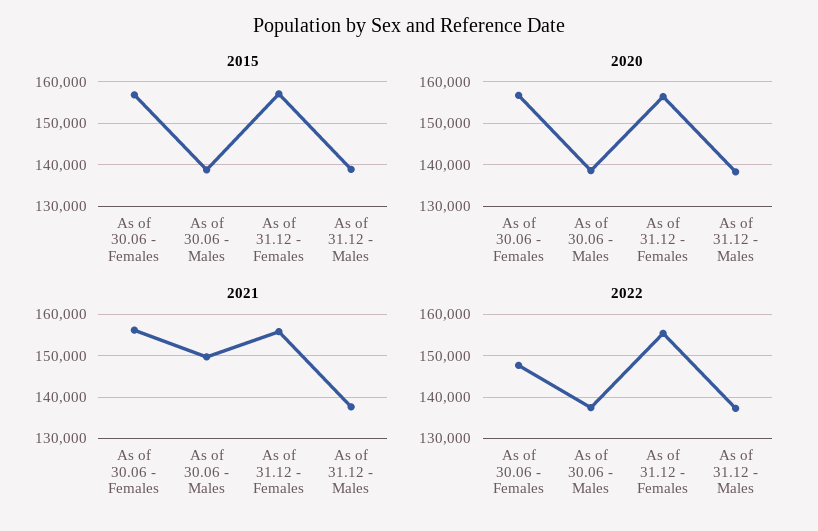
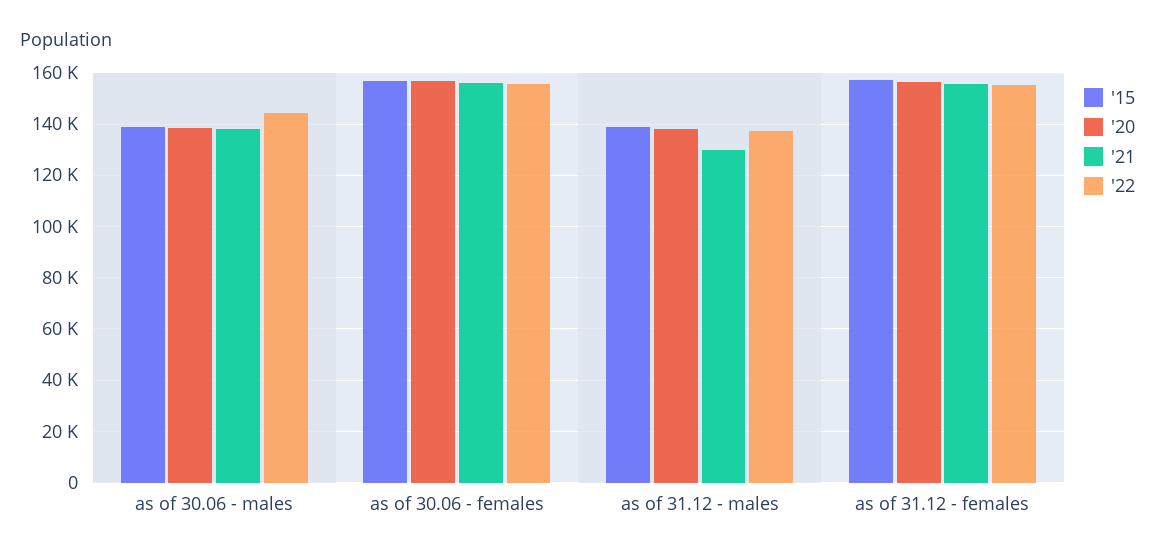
  {
    "2015": {
      "As of 30.06 - Females": 156000,
      "As of 30.06 - Males": 138000,
      "As of 31.12 - Females": 158000,
      "As of 31.12 - Males": 138000
    },
    "2020": {
      "As of 30.06 - Females": 156000,
      "As of 30.06 - Males": 138000,
      "As of 31.12 - Females": 156000,
      "As of 31.12 - Males": 138000
    },
    "2021": {
      "As of 30.06 - Females": 156000,
-     "As of 30.06 - Males": 150000,
+     "As of 30.06 - Males": 137500,
      "As of 31.12 - Females": 156000,
-     "As of 31.12 - Males": 138000
+     "As of 31.12 - Males": 130000
    },
    "2022": {
-     "As of 30.06 - Females": 148000,
+     "As of 30.06 - Females": 155000,
-     "As of 30.06 - Males": 138000,
+     "As of 30.06 - Males": 145000,
      "As of 31.12 - Females": 156000,
      "As of 31.12 - Males": 138000
    }
  }

